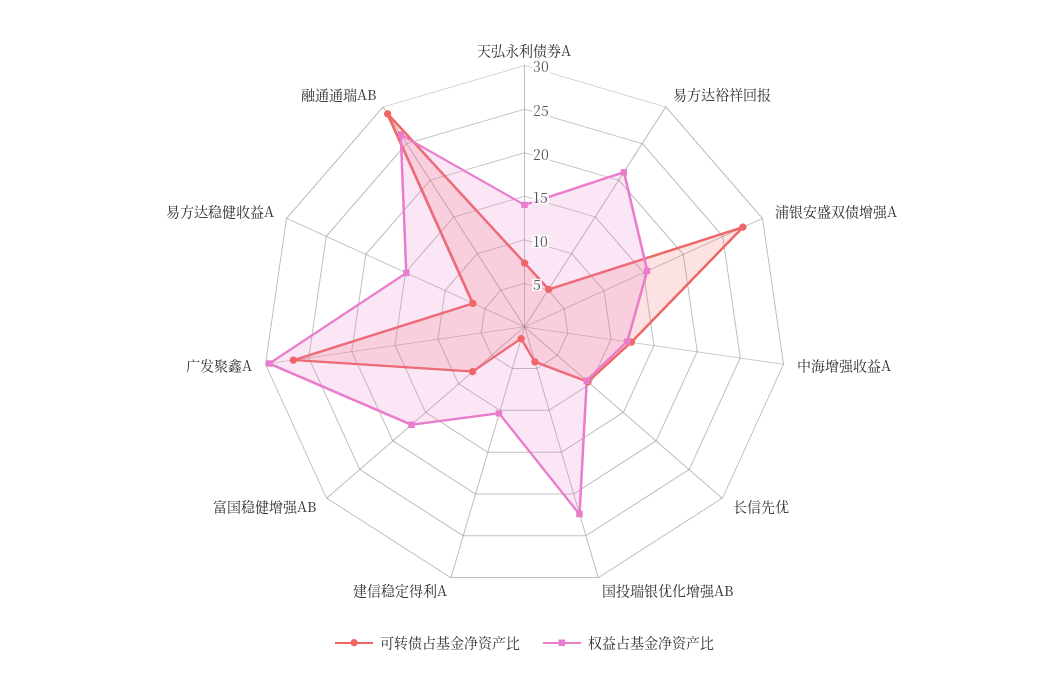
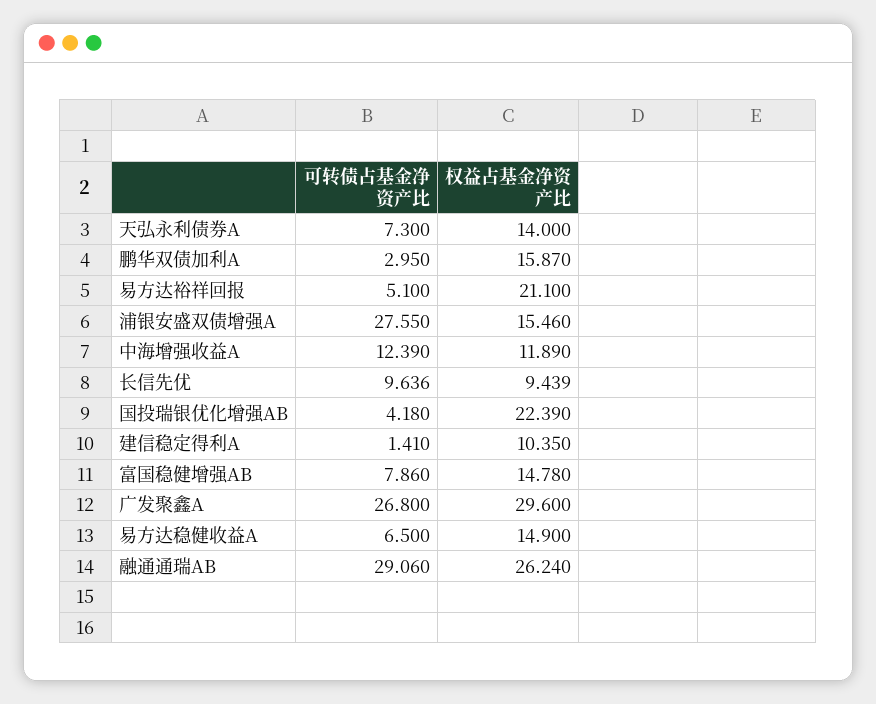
  {
    "可转债占基金净资产比": {
      "天弘永利债券A": 7.3,
      "易方达裕祥回报": 5.1,
      "浦银安盛双债增强A": 27.55,
      "中海增强收益A": 12.39,
      "长信先优": 9.636,
      "国投瑞银优化增强AB": 4.18,
      "建信稳定得利A": 1.41,
      "富国稳健增强AB": 7.86,
      "广发聚鑫A": 26.8,
      "易方达稳健收益A": 6.5,
-     "融通通瑞AB": 29.06
+     "融通通瑞AB": 29.06,
+     "鹏华双债加利A": 2.95
    },
    "权益占基金净资产比": {
      "天弘永利债券A": 14,
      "易方达裕祥回报": 21.1,
      "浦银安盛双债增强A": 15.46,
      "中海增强收益A": 11.89,
      "长信先优": 9.439,
      "国投瑞银优化增强AB": 22.39,
      "建信稳定得利A": 10.35,
-     "富国稳健增强AB": 17,
+     "富国稳健增强AB": 14.78,
      "广发聚鑫A": 29.6,
      "易方达稳健收益A": 14.9,
-     "融通通瑞AB": 26.24
+     "融通通瑞AB": 26.24,
+     "鹏华双债加利A": 15.87
    }
  }

